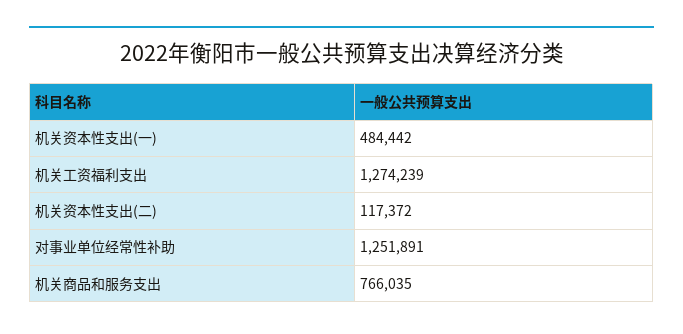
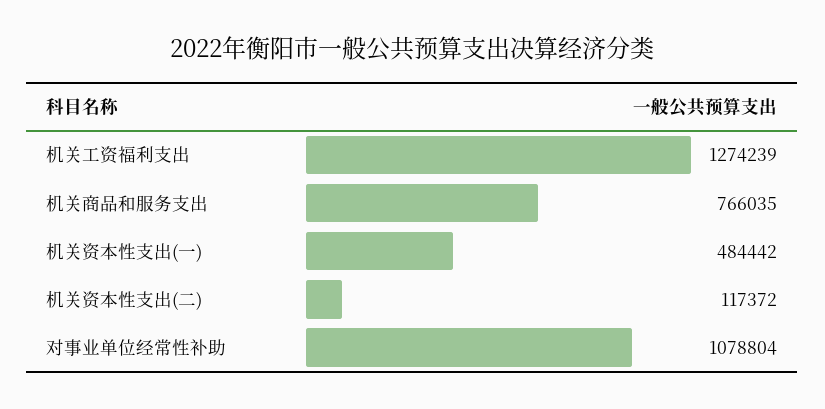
  {
    "机关资本性支出(一)": 484442,
    "机关工资福利支出": 1274239,
    "机关资本性支出(二)": 117372,
-   "对事业单位经常性补助": 1251891,
+   "对事业单位经常性补助": 1078804,
    "机关商品和服务支出": 766035
  }

